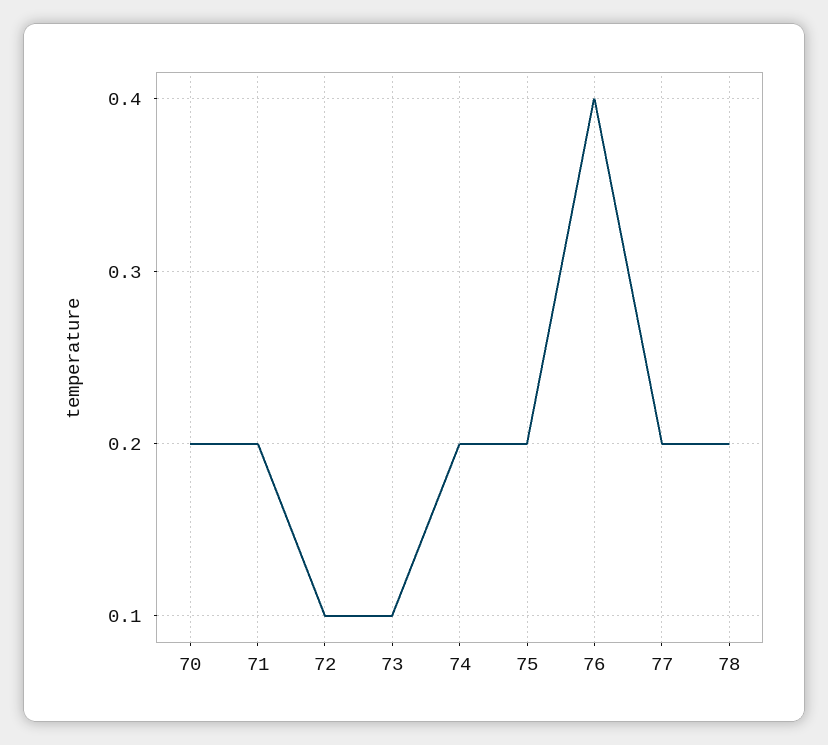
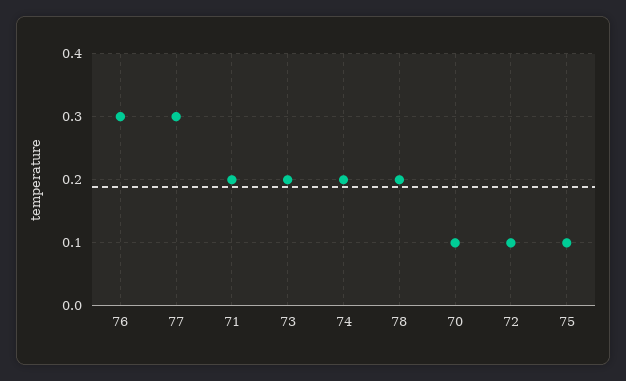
  {
-   "70": 0.2,
+   "70": 0.1,
    "71": 0.2,
    "72": 0.1,
-   "73": 0.1,
+   "73": 0.2,
    "74": 0.2,
-   "75": 0.2,
+   "75": 0.1,
-   "76": 0.4,
+   "76": 0.3,
-   "77": 0.2,
+   "77": 0.3,
    "78": 0.2
  }

